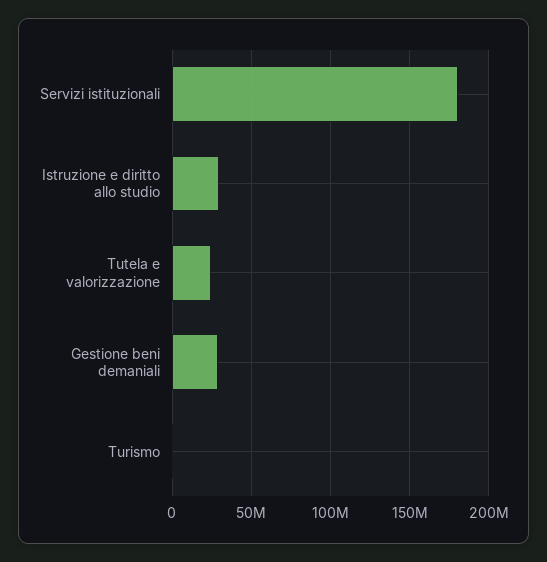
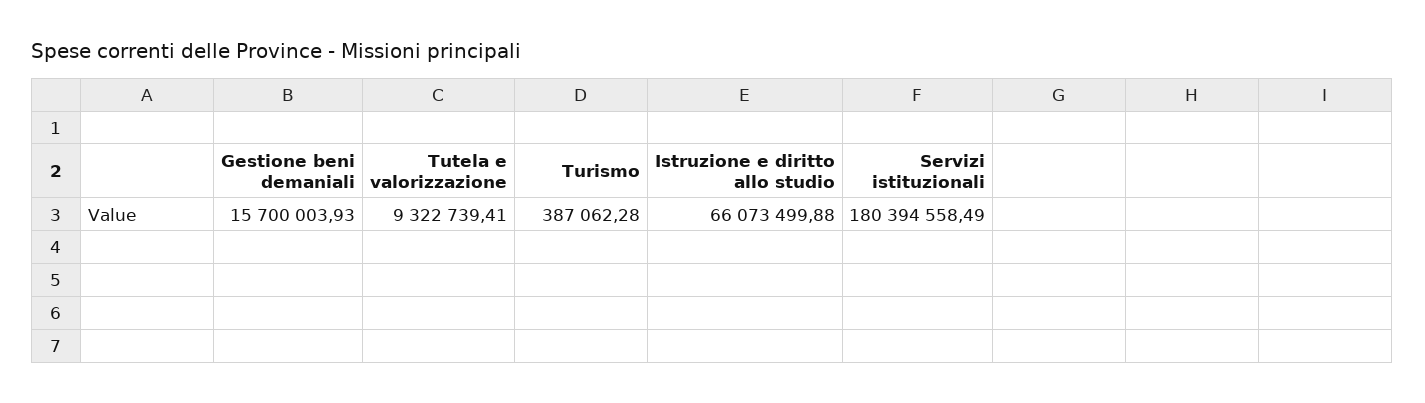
  {
    "Servizi istituzionali": 180394558.49,
-   "Istruzione e diritto allo studio": 30000000,
+   "Istruzione e diritto allo studio": 66073499.88,
-   "Tutela e valorizzazione": 25000000,
+   "Tutela e valorizzazione": 9322739.41,
-   "Gestione beni demaniali": 30000000,
+   "Gestione beni demaniali": 15700003.93,
    "Turismo": 387062.28
  }

